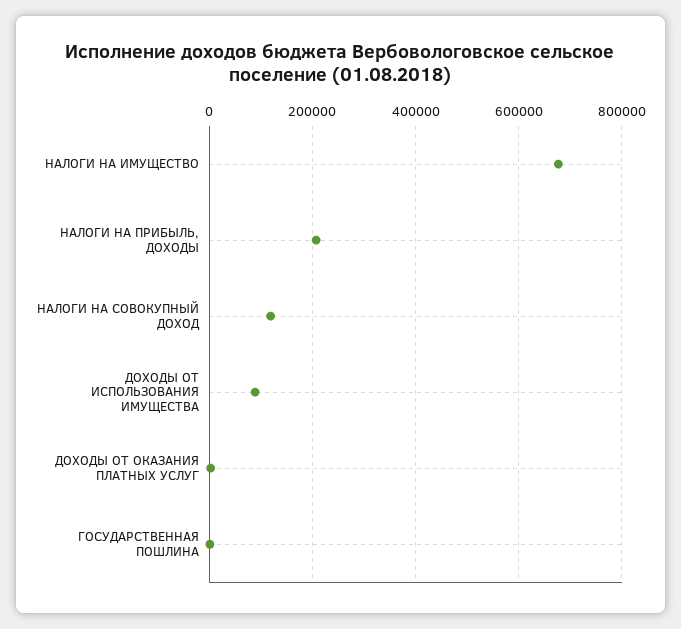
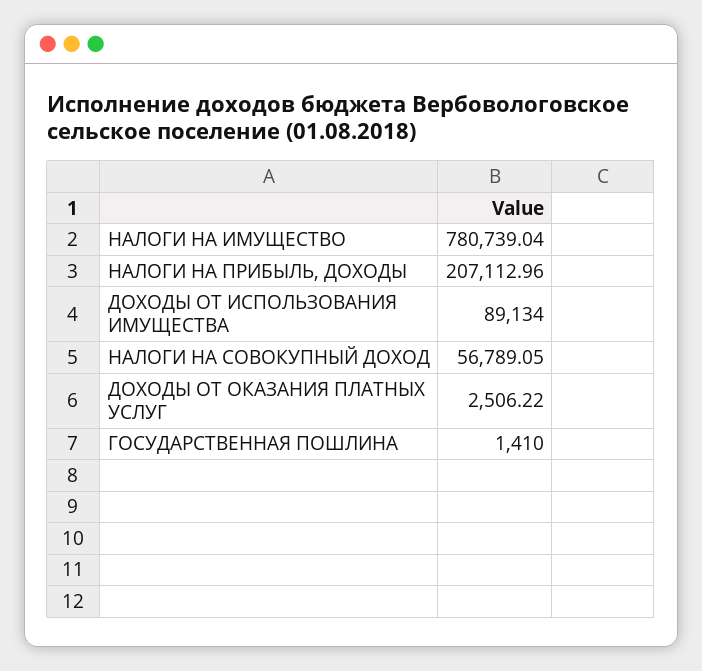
  {
-   "НАЛОГИ НА ИМУЩЕСТВО": 680000,
+   "НАЛОГИ НА ИМУЩЕСТВО": 780739.04,
    "НАЛОГИ НА ПРИБЫЛЬ, ДОХОДЫ": 207112.96,
-   "НАЛОГИ НА СОВОКУПНЫЙ ДОХОД": 120000,
+   "НАЛОГИ НА СОВОКУПНЫЙ ДОХОД": 56789.05,
    "ДОХОДЫ ОТ ИСПОЛЬЗОВАНИЯ ИМУЩЕСТВА": 89134,
    "ДОХОДЫ ОТ ОКАЗАНИЯ ПЛАТНЫХ УСЛУГ": 2506.22,
    "ГОСУДАРСТВЕННАЯ ПОШЛИНА": 1410
  }

